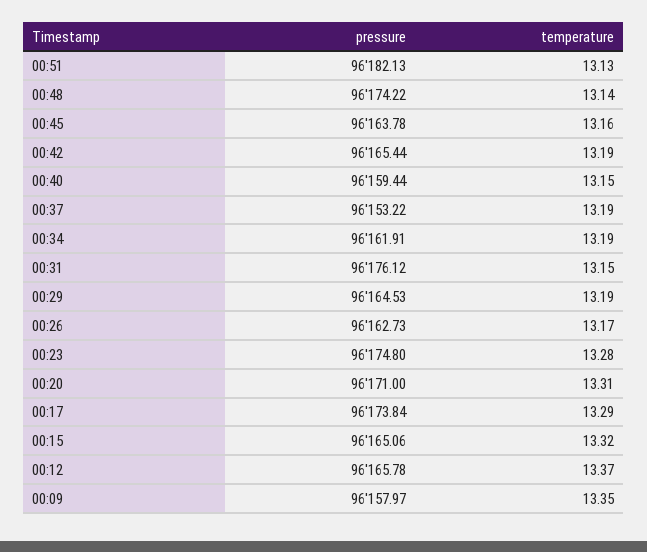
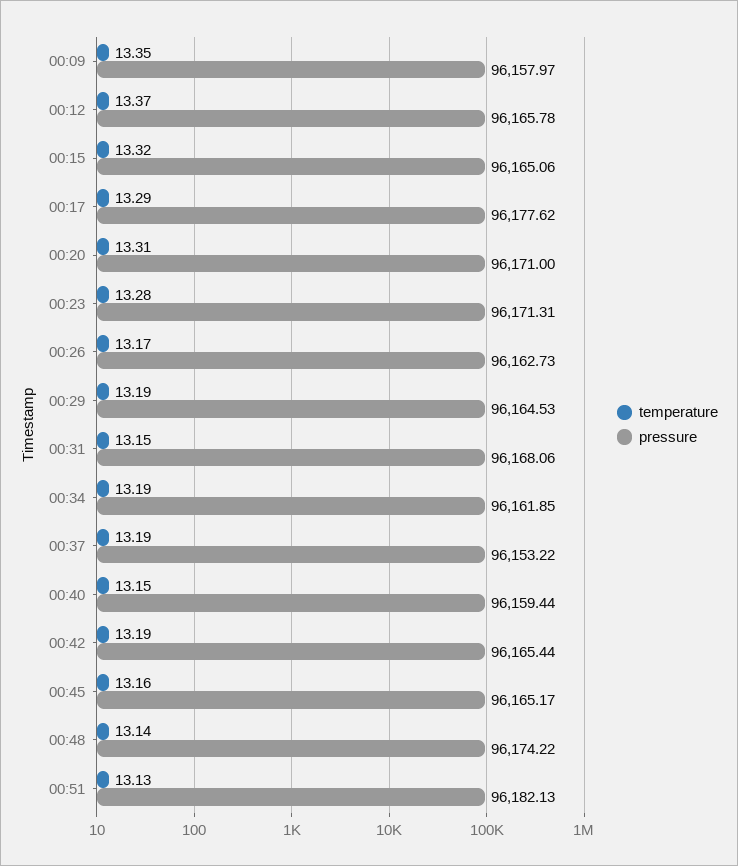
  {
    "pressure": {
      "00:51": 96182.13,
      "00:48": 96174.22,
-     "00:45": 96163.78,
+     "00:45": 96165.17,
      "00:42": 96165.44,
      "00:40": 96159.44,
      "00:37": 96153.22,
-     "00:34": 96161.91,
+     "00:34": 96161.85,
-     "00:31": 96176.12,
+     "00:31": 96168.06,
      "00:29": 96164.53,
      "00:26": 96162.73,
-     "00:23": 96174.8,
+     "00:23": 96171.31,
      "00:20": 96171,
-     "00:17": 96173.84,
+     "00:17": 96177.62,
      "00:15": 96165.06,
      "00:12": 96165.78,
      "00:09": 96157.97
    },
    "temperature": {
      "00:51": 13.13,
      "00:48": 13.14,
      "00:45": 13.16,
      "00:42": 13.19,
      "00:40": 13.15,
      "00:37": 13.19,
      "00:34": 13.19,
      "00:31": 13.15,
      "00:29": 13.19,
      "00:26": 13.17,
      "00:23": 13.28,
      "00:20": 13.31,
      "00:17": 13.29,
      "00:15": 13.32,
      "00:12": 13.37,
      "00:09": 13.35
    }
  }

